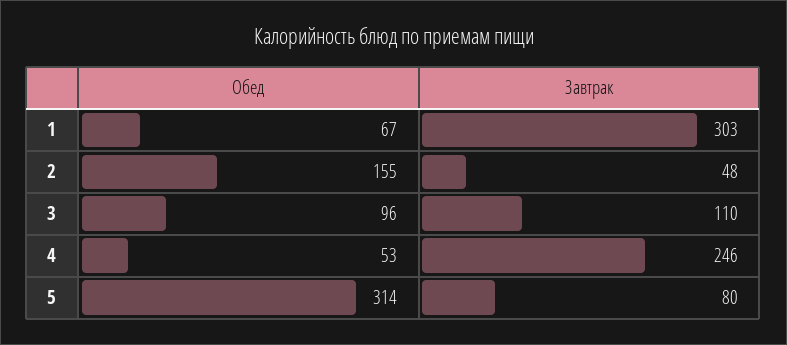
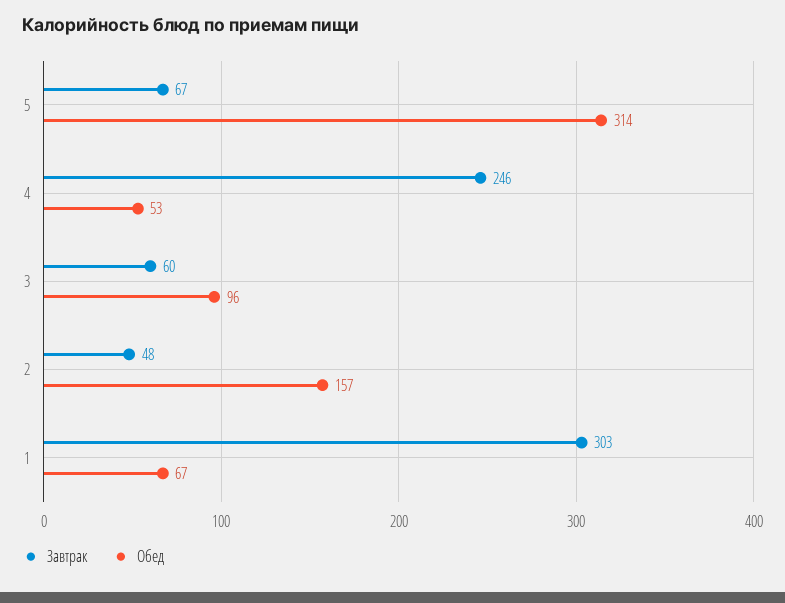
  {
    "Обед": {
      "1": 67,
-     "2": 155,
+     "2": 157,
      "3": 96,
      "4": 53,
      "5": 314
    },
    "Завтрак": {
      "1": 303,
      "2": 48,
-     "3": 110,
+     "3": 60,
      "4": 246,
-     "5": 80
+     "5": 67
    }
  }

